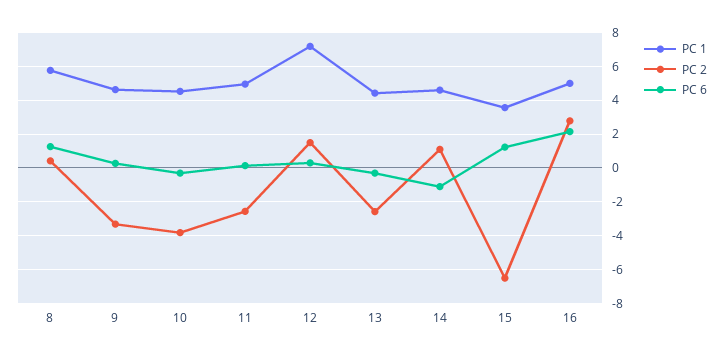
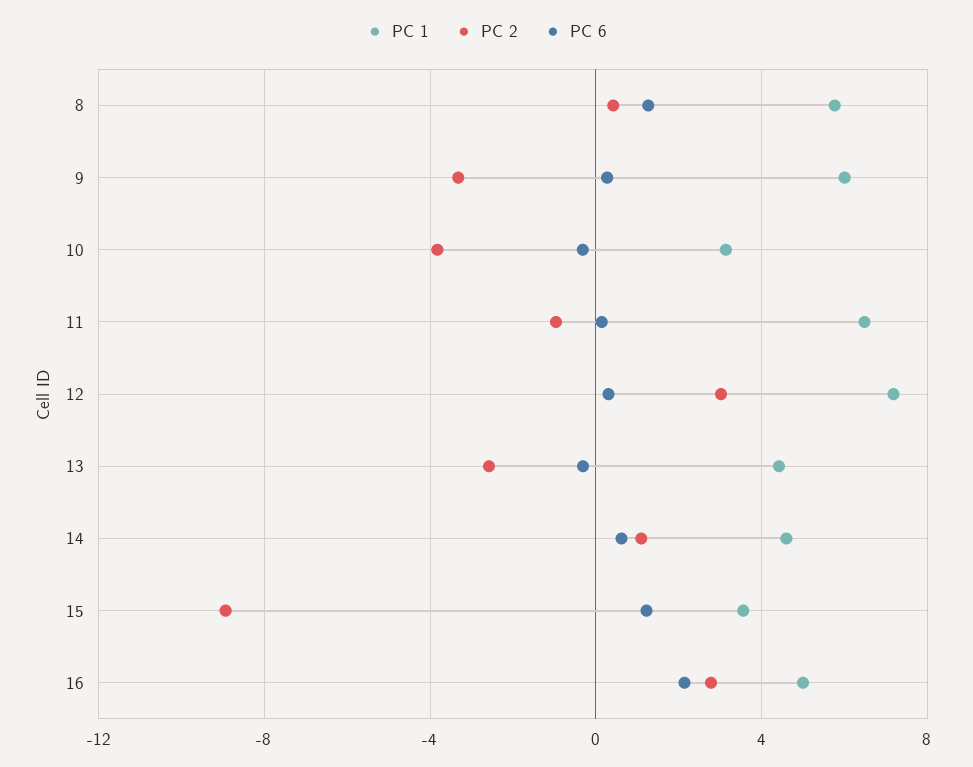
  {
    "PC 1": {
      "8": 6,
-     "9": 4.5,
+     "9": 6,
-     "10": 4.5,
+     "10": 3,
-     "11": 5,
+     "11": 6.5,
      "12": 7,
      "13": 4.5,
      "14": 4.5,
      "15": 3.5,
      "16": 5
    },
    "PC 2": {
      "8": 0.5,
      "9": -3.5,
      "10": -4,
-     "11": -2.5,
+     "11": -1,
-     "12": 1.5,
+     "12": 3,
      "13": -2.5,
      "14": 1,
-     "15": -6.5,
+     "15": -9,
      "16": 3
    },
    "PC 6": {
      "8": 1.5,
      "9": 0.5,
      "10": -0.5,
      "11": 0,
      "12": 0.5,
      "13": -0.5,
-     "14": -1,
+     "14": 0.5,
      "15": 1,
      "16": 2
    }
  }

